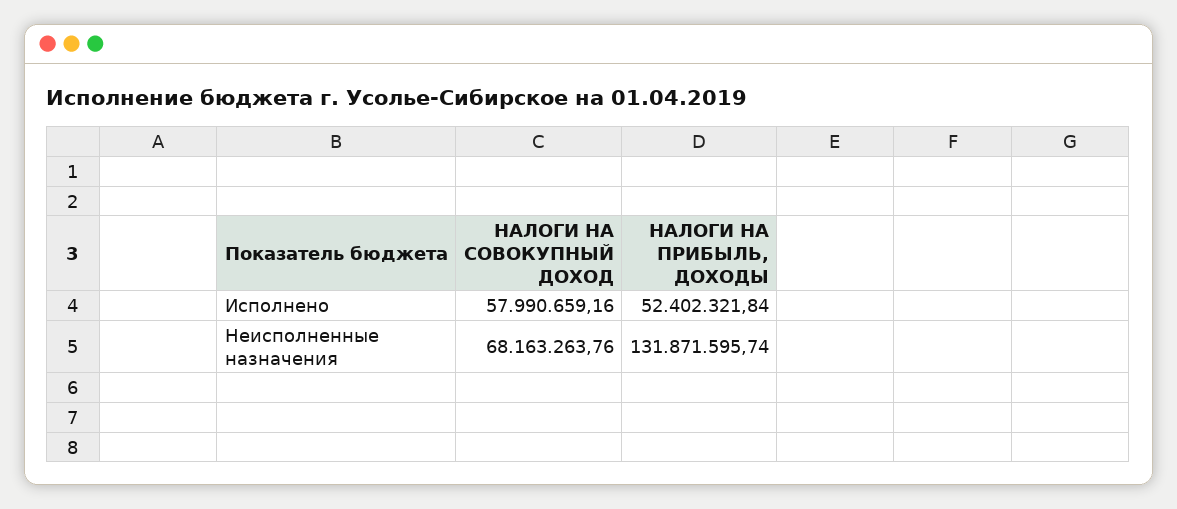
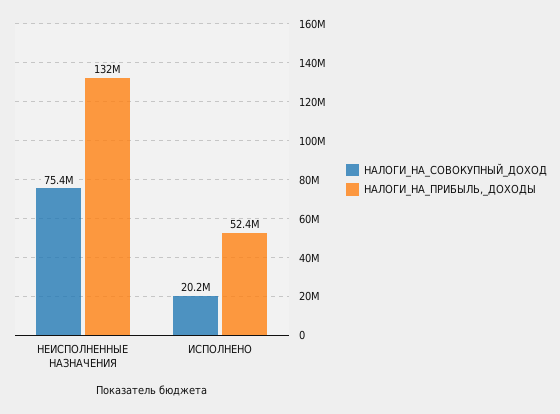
  {
    "НАЛОГИ НА СОВОКУПНЫЙ ДОХОД": {
-     "Исполнено": 57990659.16,
+     "Исполнено": 20200000,
-     "Неисполненные назначения": 68163263.76
+     "Неисполненные назначения": 75400000
    },
    "НАЛОГИ НА ПРИБЫЛЬ, ДОХОДЫ": {
      "Исполнено": 52402321.84,
      "Неисполненные назначения": 131871595.74
    }
  }

